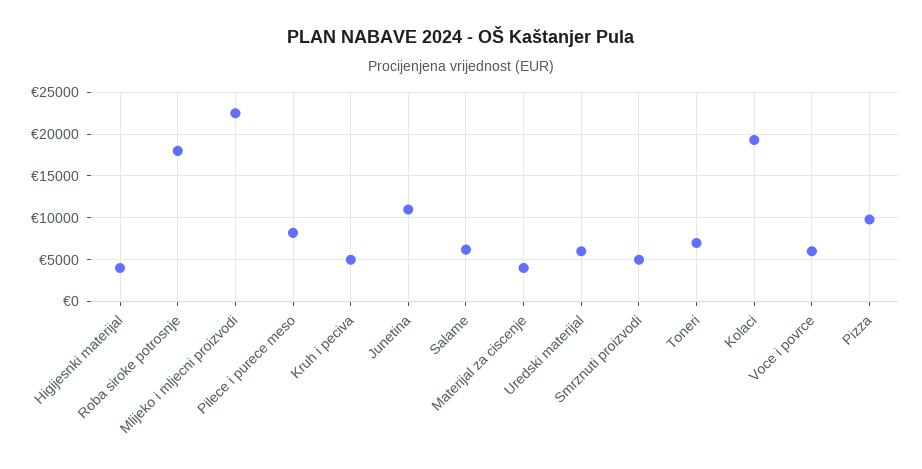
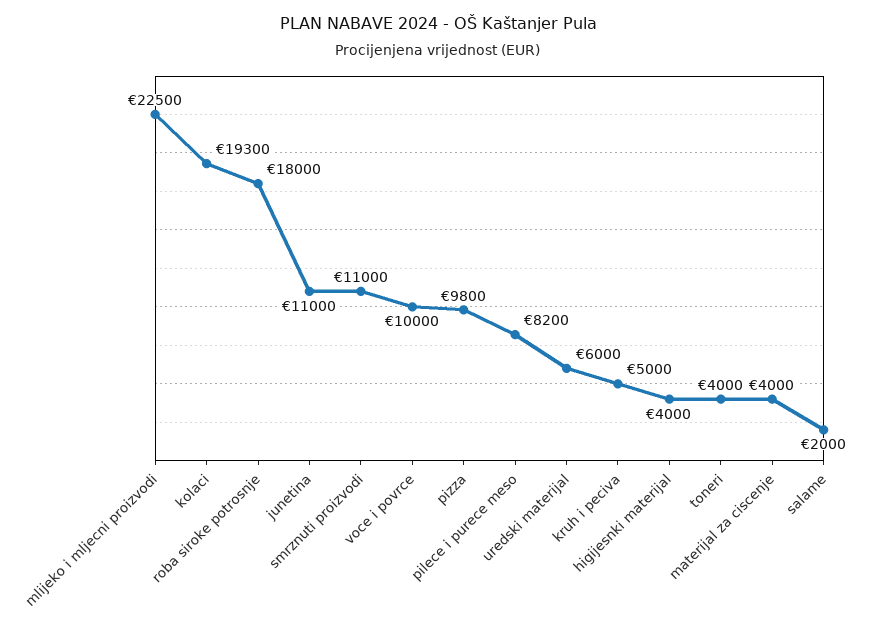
  {
    "Higijesnki materijal": 4000,
    "Roba siroke potrosnje": 18000,
    "Mlijeko i mljecni proizvodi": 22500,
    "Pilece i purece meso": 8200,
    "Kruh i peciva": 5000,
    "Junetina": 11000,
-   "Salame": 6000,
+   "Salame": 2000,
    "Materijal za ciscenje": 4000,
    "Uredski materijal": 6000,
-   "Smrznuti proizvodi": 5000,
+   "Smrznuti proizvodi": 11000,
-   "Toneri": 7000,
+   "Toneri": 4000,
    "Kolaci": 19300,
-   "Voce i povrce": 6000,
+   "Voce i povrce": 10000,
    "Pizza": 9800
  }

